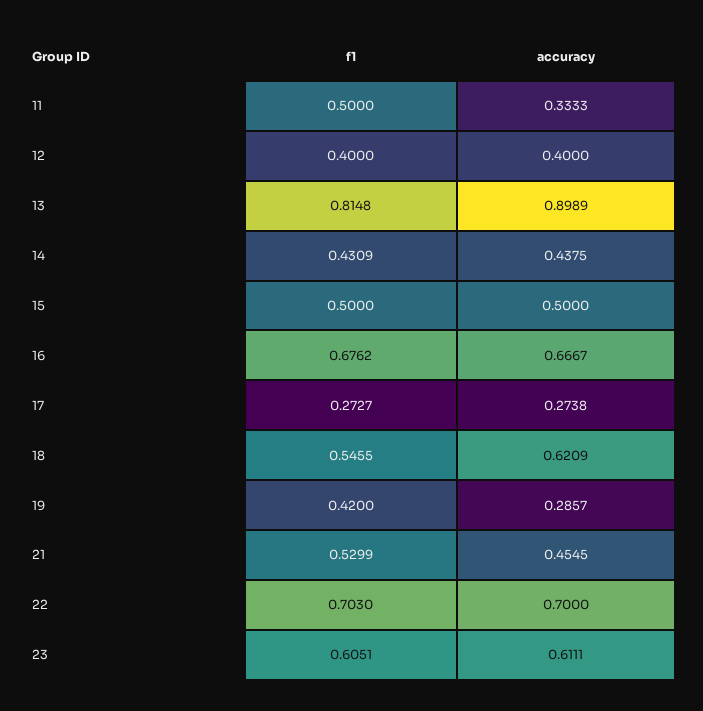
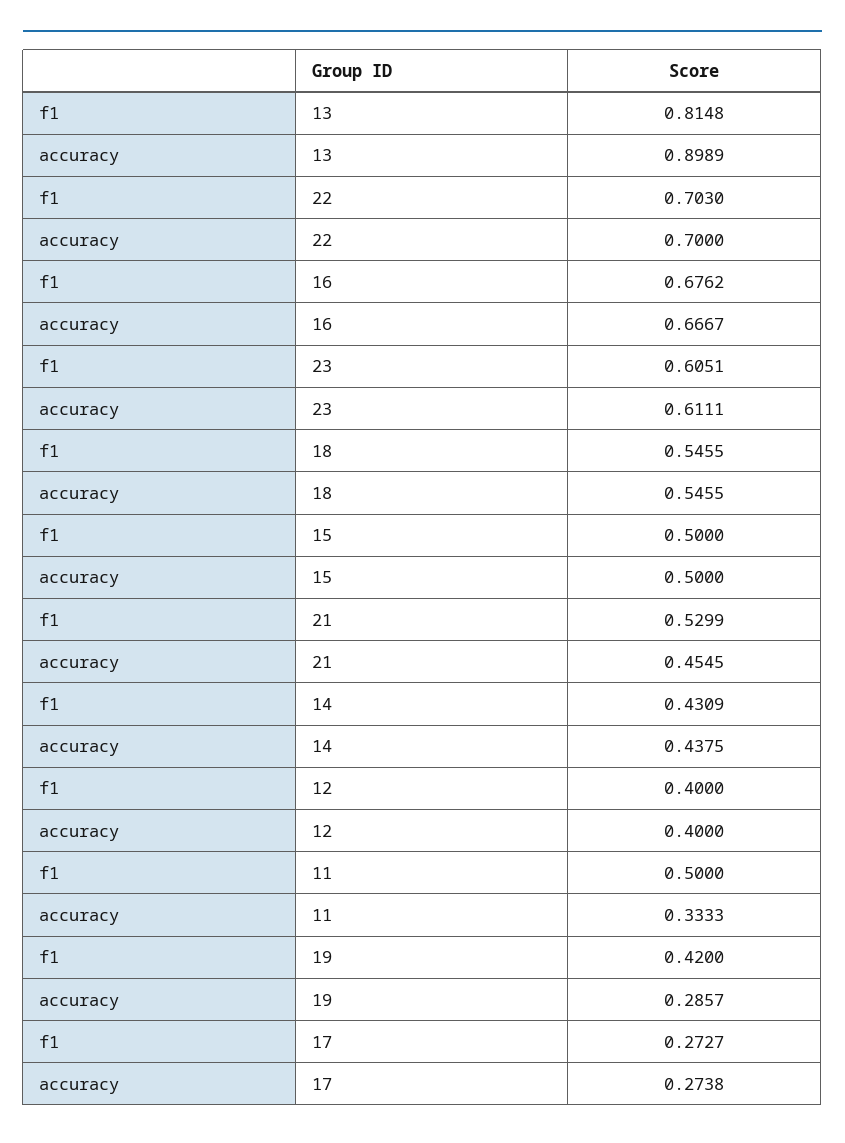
  {
    "f1": {
      "11": 0.5,
      "12": 0.4,
      "13": 0.8148,
      "14": 0.4309,
      "15": 0.5,
      "16": 0.6762,
      "17": 0.2727,
      "18": 0.5455,
      "19": 0.42,
      "21": 0.5299,
      "22": 0.703,
      "23": 0.6051
    },
    "accuracy": {
      "11": 0.3333,
      "12": 0.4,
      "13": 0.8989,
      "14": 0.4375,
      "15": 0.5,
      "16": 0.6667,
      "17": 0.2738,
-     "18": 0.6209,
+     "18": 0.5455,
      "19": 0.2857,
      "21": 0.4545,
      "22": 0.7,
      "23": 0.6111
    }
  }

